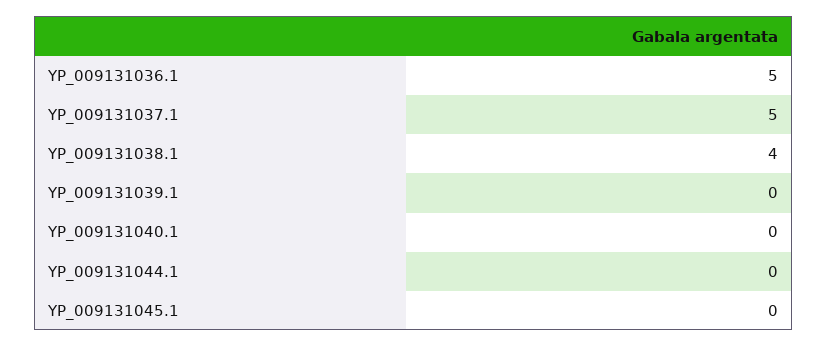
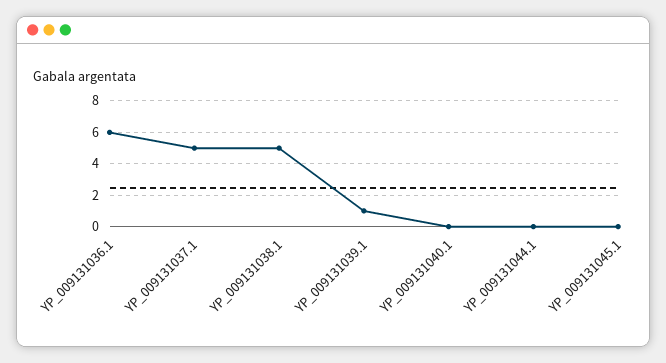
  {
-   "YP_009131036.1": 5,
+   "YP_009131036.1": 6,
    "YP_009131037.1": 5,
-   "YP_009131038.1": 4,
+   "YP_009131038.1": 5,
-   "YP_009131039.1": 0,
+   "YP_009131039.1": 1,
    "YP_009131040.1": 0,
    "YP_009131044.1": 0,
    "YP_009131045.1": 0
  }

